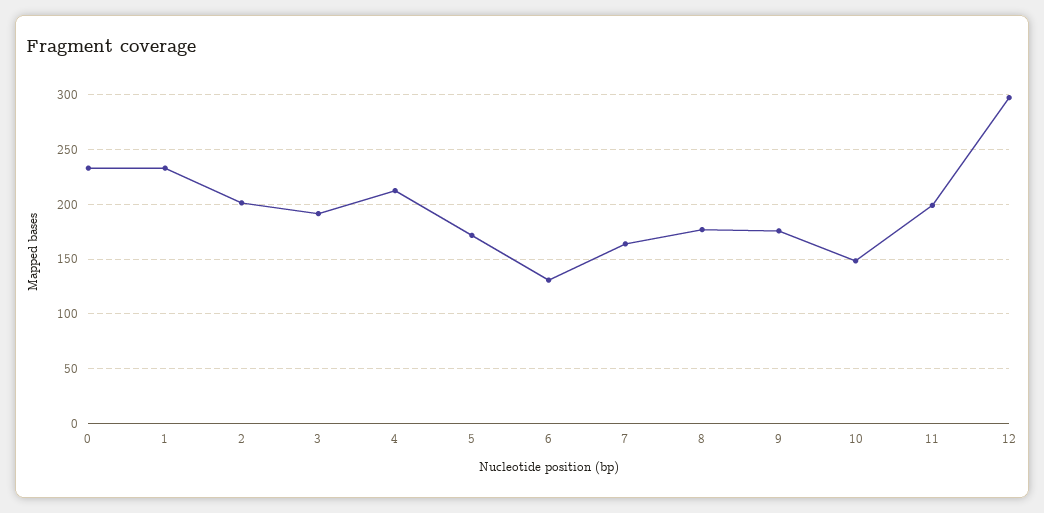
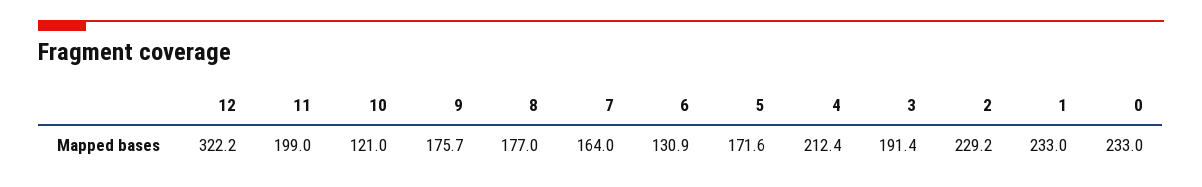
  {
    "0": 233,
    "1": 233,
-   "2": 200,
+   "2": 229.2,
    "3": 191.4,
    "4": 212.4,
    "5": 171.6,
    "6": 130.9,
    "7": 164,
    "8": 177,
    "9": 175.7,
-   "10": 150,
+   "10": 121,
    "11": 199,
-   "12": 300
+   "12": 322.2
  }

